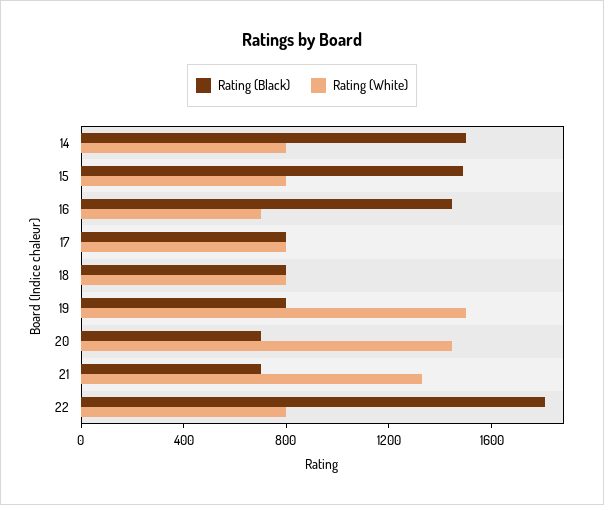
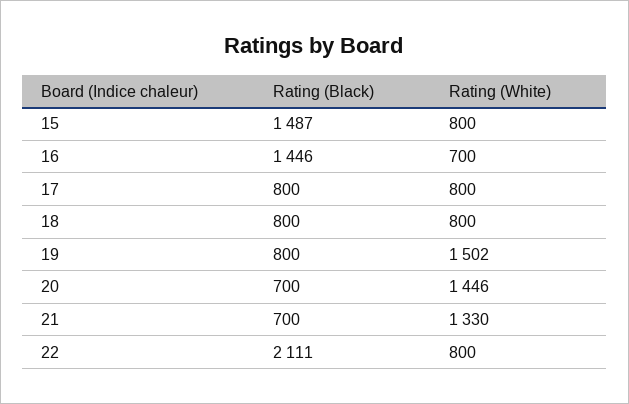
  {
    "Rating (Black)": {
-     "14": 1500,
      "15": 1487,
      "16": 1446,
      "17": 800,
      "18": 800,
      "19": 800,
      "20": 700,
      "21": 700,
-     "22": 1800
+     "22": 2111
    },
    "Rating (White)": {
-     "14": 800,
      "15": 800,
      "16": 700,
      "17": 800,
      "18": 800,
      "19": 1502,
      "20": 1446,
      "21": 1330,
      "22": 800
    }
  }

